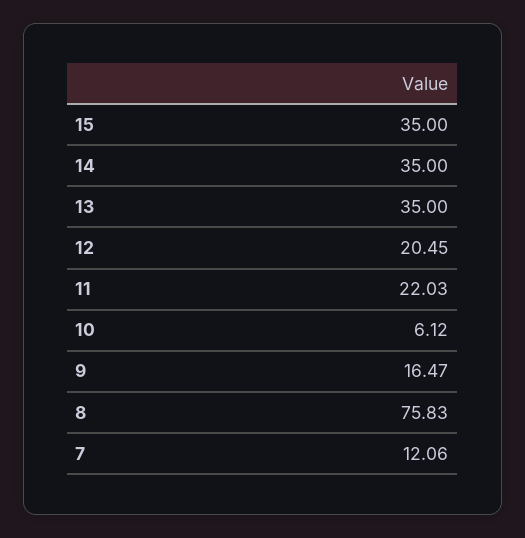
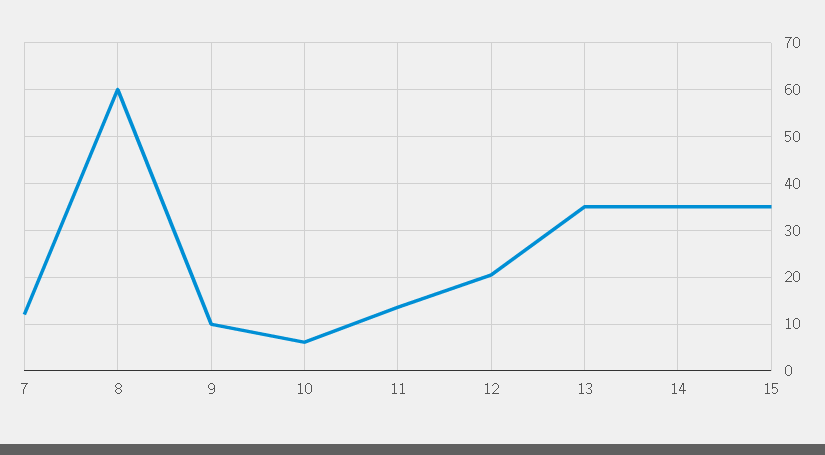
  {
    "15": 35,
    "14": 35,
    "13": 35,
    "12": 20.45,
-   "11": 22.03,
+   "11": 14,
    "10": 6.12,
-   "9": 16.47,
+   "9": 10,
-   "8": 75.83,
+   "8": 60,
    "7": 12.06
  }

